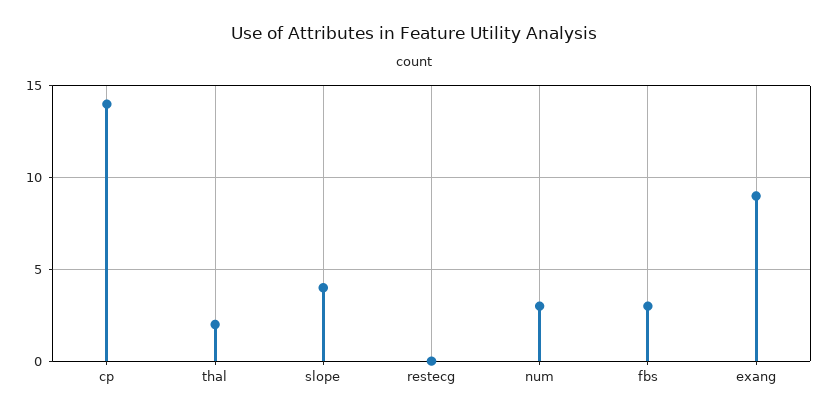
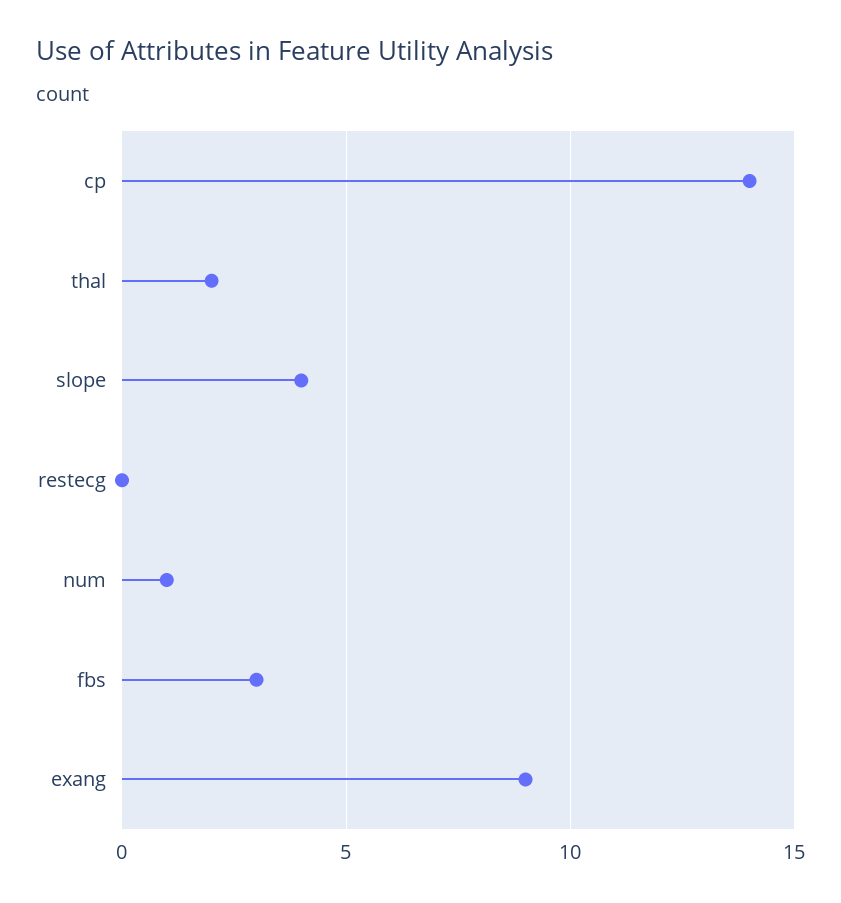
  {
    "cp": 14,
    "thal": 2,
    "slope": 4,
    "restecg": 0,
-   "num": 3,
+   "num": 1,
    "fbs": 3,
    "exang": 9
  }

